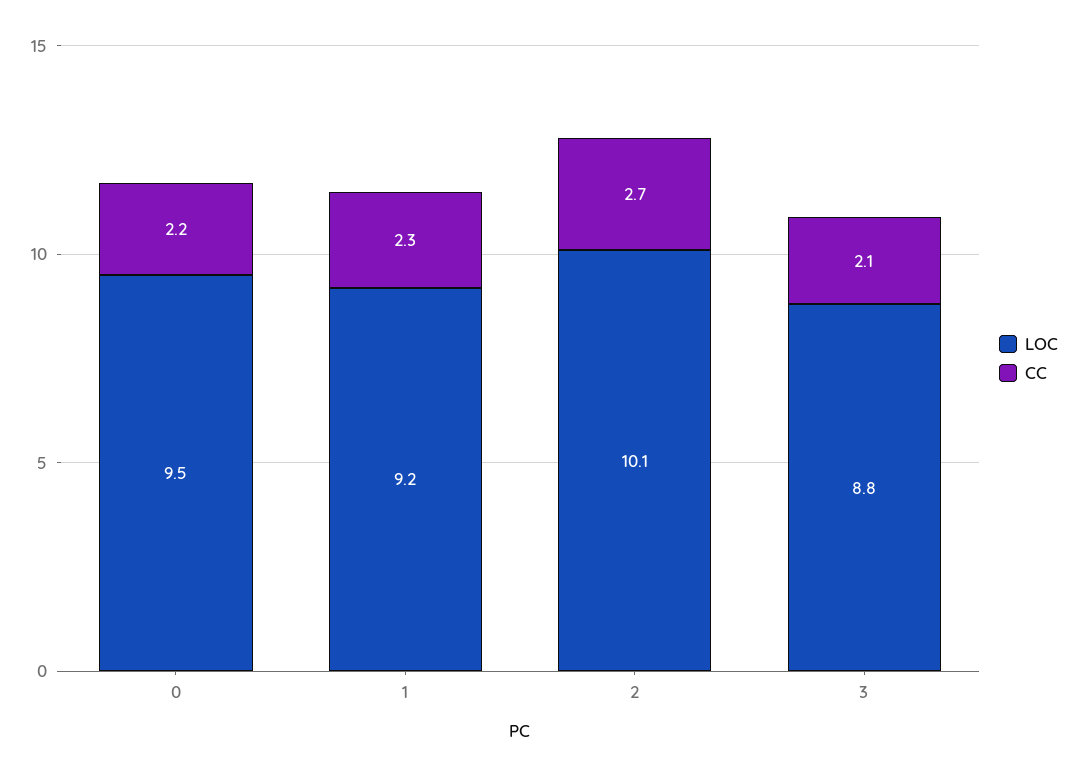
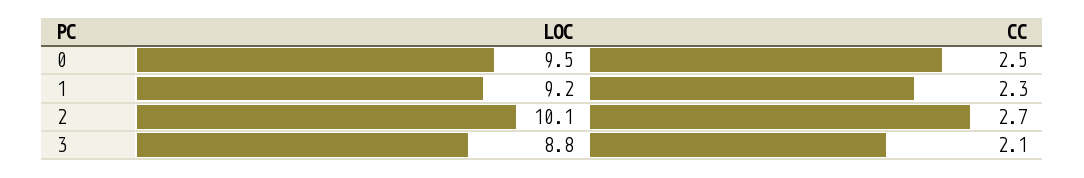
  {
    "LOC": {
      "0": 9.5,
      "1": 9.2,
      "2": 10.1,
      "3": 8.8
    },
    "CC": {
-     "0": 2.2,
+     "0": 2.5,
      "1": 2.3,
      "2": 2.7,
      "3": 2.1
    }
  }

